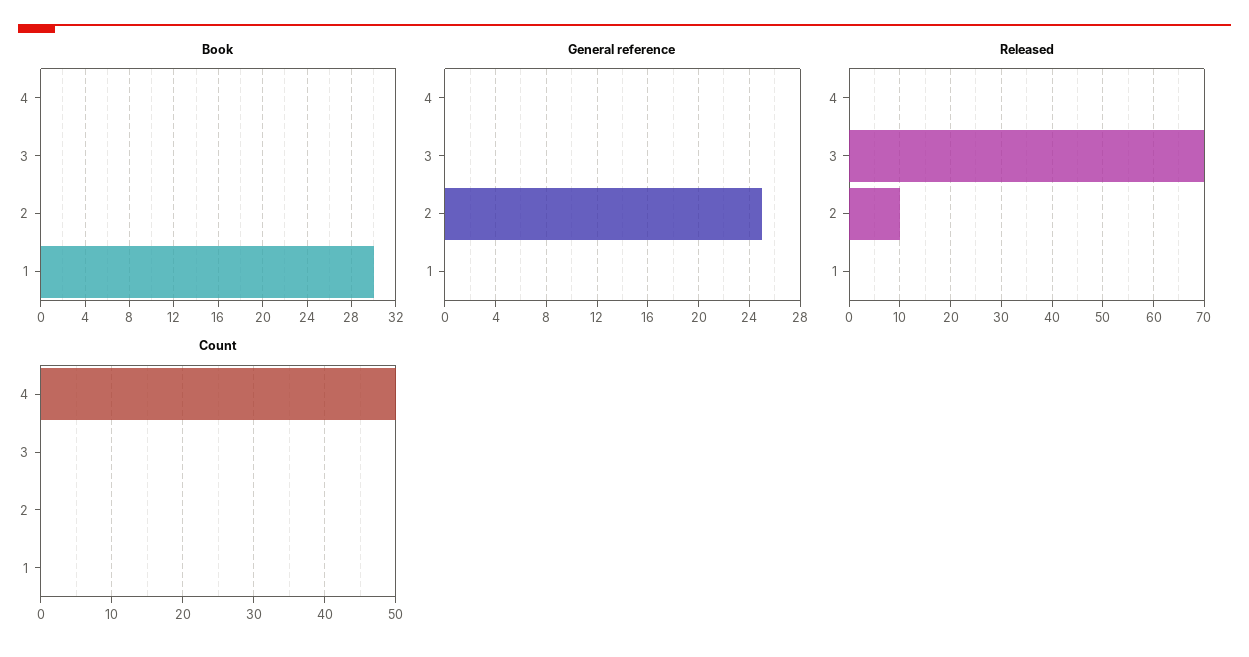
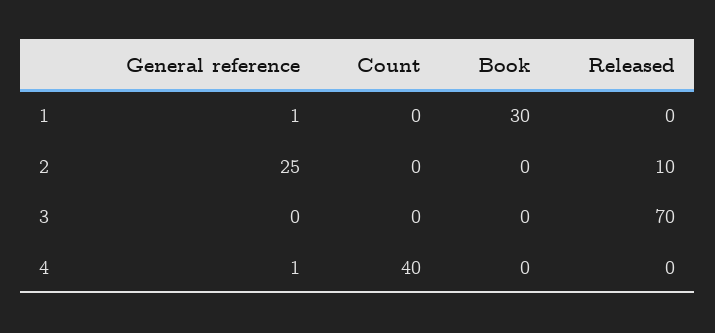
  {
    "Book": {
      "4": 0,
      "3": 0,
      "2": 0,
      "1": 30
    },
    "General reference": {
-     "4": 0,
+     "4": 1,
      "3": 0,
      "2": 25,
-     "1": 0
+     "1": 1
    },
    "Released": {
      "4": 0,
      "3": 70,
      "2": 10,
      "1": 0
    },
    "Count": {
-     "4": 50,
+     "4": 40,
      "3": 0,
      "2": 0,
      "1": 0
    }
  }

